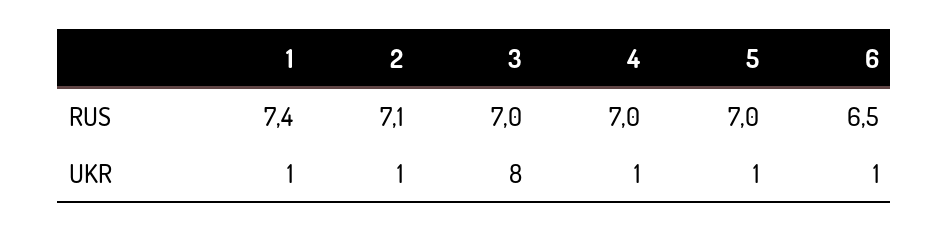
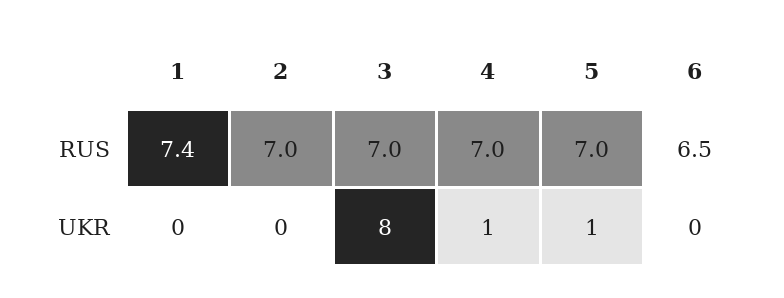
  {
    "1": {
      "RUS": 7.4,
-     "UKR": 1
+     "UKR": 0
    },
    "2": {
-     "RUS": 7.1,
+     "RUS": 7,
-     "UKR": 1
+     "UKR": 0
    },
    "3": {
      "RUS": 7,
      "UKR": 8
    },
    "4": {
      "RUS": 7,
      "UKR": 1
    },
    "5": {
      "RUS": 7,
      "UKR": 1
    },
    "6": {
      "RUS": 6.5,
-     "UKR": 1
+     "UKR": 0
    }
  }

